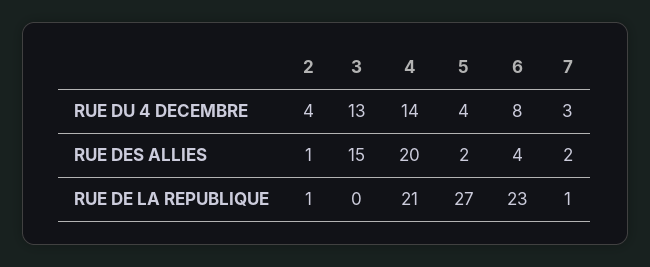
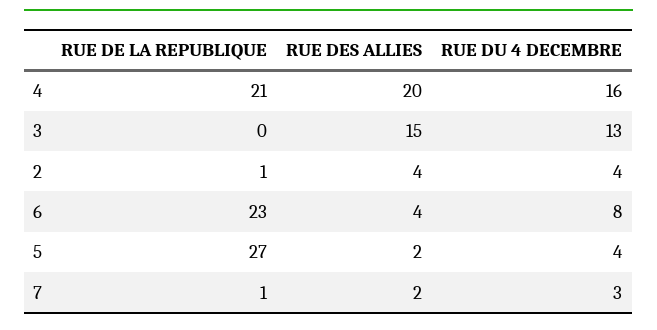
  {
    "2": {
      "RUE DU 4 DECEMBRE": 4,
-     "RUE DES ALLIES": 1,
+     "RUE DES ALLIES": 4,
      "RUE DE LA REPUBLIQUE": 1
    },
    "3": {
      "RUE DU 4 DECEMBRE": 13,
      "RUE DES ALLIES": 15,
      "RUE DE LA REPUBLIQUE": 0
    },
    "4": {
-     "RUE DU 4 DECEMBRE": 14,
+     "RUE DU 4 DECEMBRE": 16,
      "RUE DES ALLIES": 20,
      "RUE DE LA REPUBLIQUE": 21
    },
    "5": {
      "RUE DU 4 DECEMBRE": 4,
      "RUE DES ALLIES": 2,
      "RUE DE LA REPUBLIQUE": 27
    },
    "6": {
      "RUE DU 4 DECEMBRE": 8,
      "RUE DES ALLIES": 4,
      "RUE DE LA REPUBLIQUE": 23
    },
    "7": {
      "RUE DU 4 DECEMBRE": 3,
      "RUE DES ALLIES": 2,
      "RUE DE LA REPUBLIQUE": 1
    }
  }

